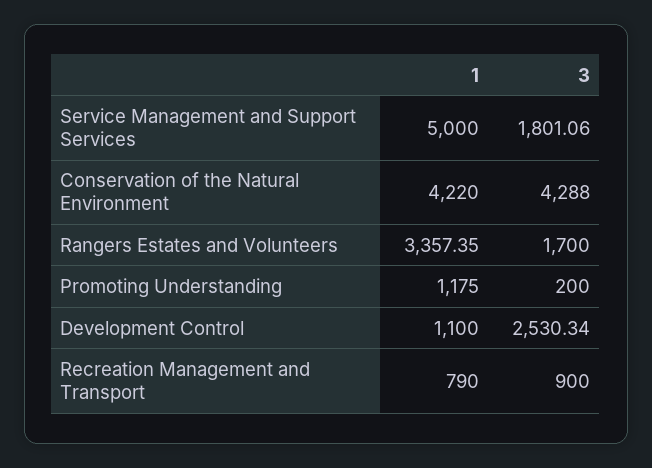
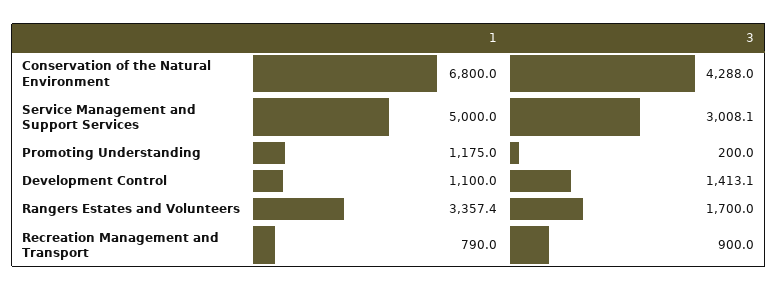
  {
    "1": {
      "Service Management and Support Services": 5000,
-     "Conservation of the Natural Environment": 4220,
+     "Conservation of the Natural Environment": 6800,
      "Rangers Estates and Volunteers": 3357.35,
      "Promoting Understanding": 1175,
      "Development Control": 1100,
      "Recreation Management and Transport": 790
    },
    "3": {
-     "Service Management and Support Services": 1801.06,
+     "Service Management and Support Services": 3008.1,
      "Conservation of the Natural Environment": 4288,
      "Rangers Estates and Volunteers": 1700,
      "Promoting Understanding": 200,
-     "Development Control": 2530.34,
+     "Development Control": 1413.1,
      "Recreation Management and Transport": 900
    }
  }

